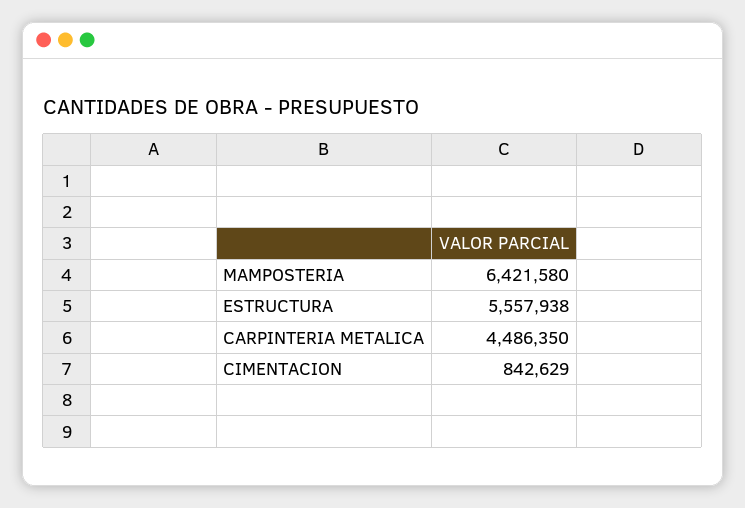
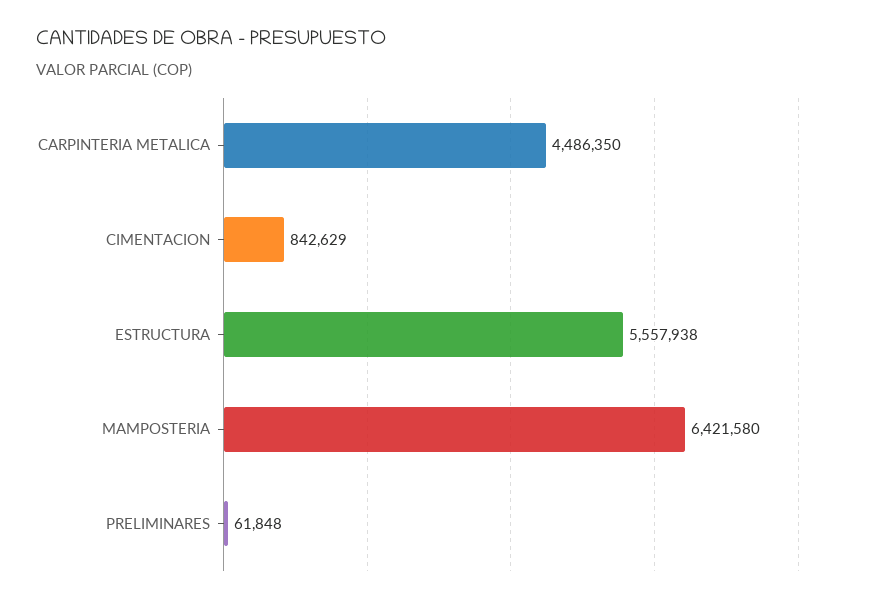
  {
    "MAMPOSTERIA": 6421580,
    "ESTRUCTURA": 5557938,
    "CARPINTERIA METALICA": 4486350,
-   "CIMENTACION": 842629
+   "CIMENTACION": 842629,
+   "PRELIMINARES": 61848
  }

